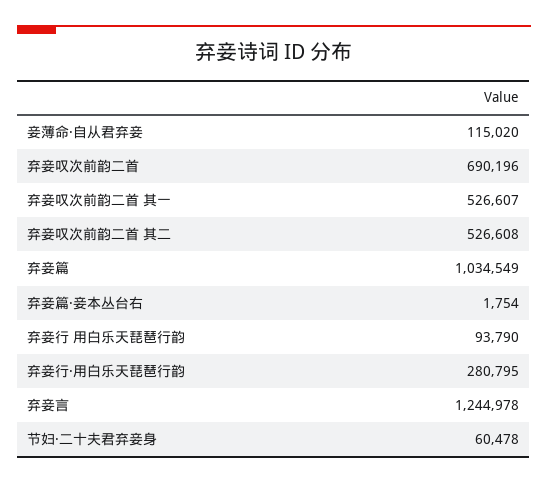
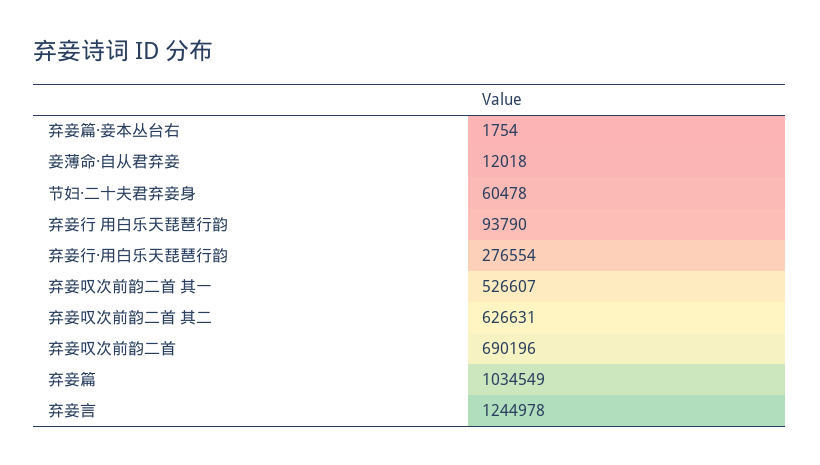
  {
-   "妾薄命·自从君弃妾": 115020,
+   "妾薄命·自从君弃妾": 12018,
    "弃妾叹次前韵二首": 690196,
    "弃妾叹次前韵二首 其一": 526607,
-   "弃妾叹次前韵二首 其二": 526608,
+   "弃妾叹次前韵二首 其二": 626631,
    "弃妾篇": 1034549,
    "弃妾篇·妾本丛台右": 1754,
    "弃妾行 用白乐天琵琶行韵": 93790,
-   "弃妾行·用白乐天琵琶行韵": 280795,
+   "弃妾行·用白乐天琵琶行韵": 276554,
    "弃妾言": 1244978,
    "节妇·二十夫君弃妾身": 60478
  }

